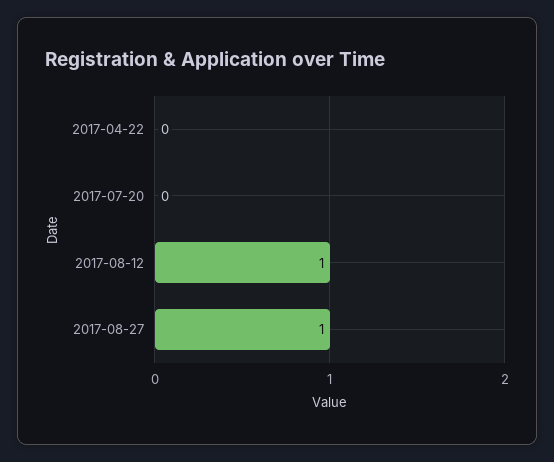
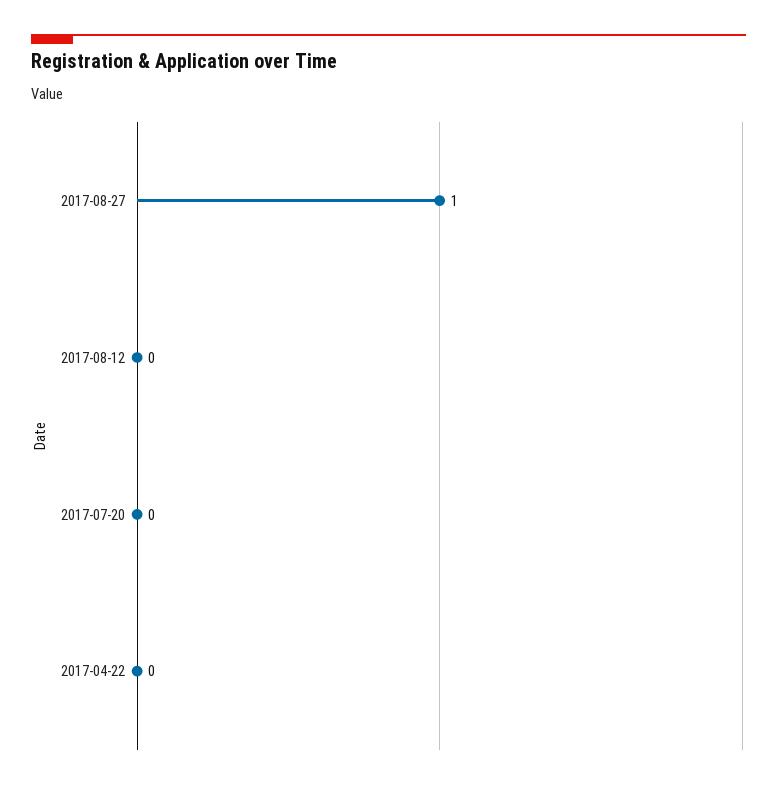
  {
    "2017-04-22": 0,
    "2017-07-20": 0,
-   "2017-08-12": 1,
+   "2017-08-12": 0,
    "2017-08-27": 1
  }

